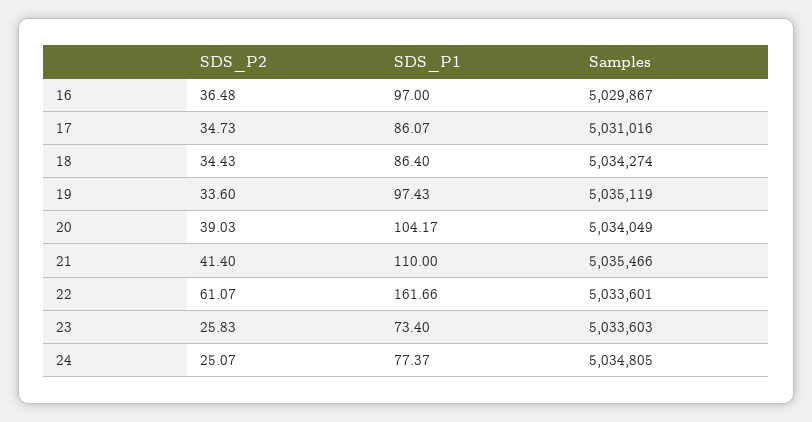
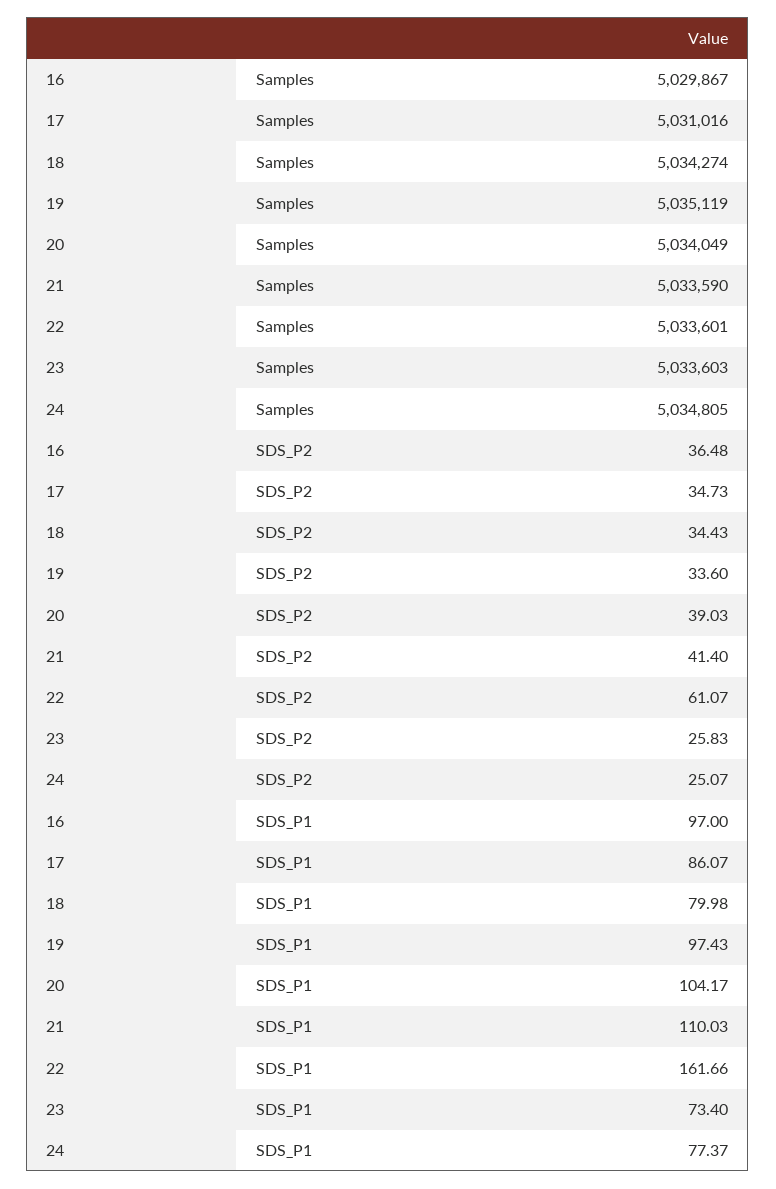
  {
    "SDS_P2": {
      "16": 36.48,
      "17": 34.73,
      "18": 34.43,
      "19": 33.6,
      "20": 39.03,
      "21": 41.4,
      "22": 61.07,
      "23": 25.83,
      "24": 25.07
    },
    "SDS_P1": {
      "16": 97,
      "17": 86.07,
-     "18": 86.4,
+     "18": 79.98,
      "19": 97.43,
      "20": 104.17,
-     "21": 110,
+     "21": 110.03,
      "22": 161.66,
      "23": 73.4,
      "24": 77.37
    },
    "Samples": {
      "16": 5029867,
      "17": 5031016,
      "18": 5034274,
      "19": 5035119,
      "20": 5034049,
-     "21": 5035466,
+     "21": 5033590,
      "22": 5033601,
      "23": 5033603,
      "24": 5034805
    }
  }

